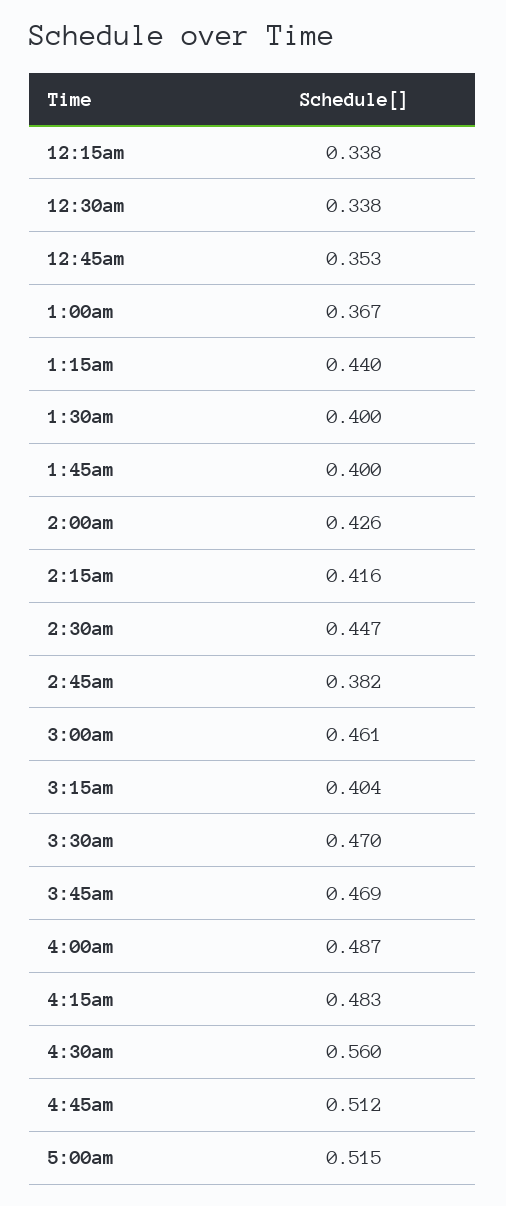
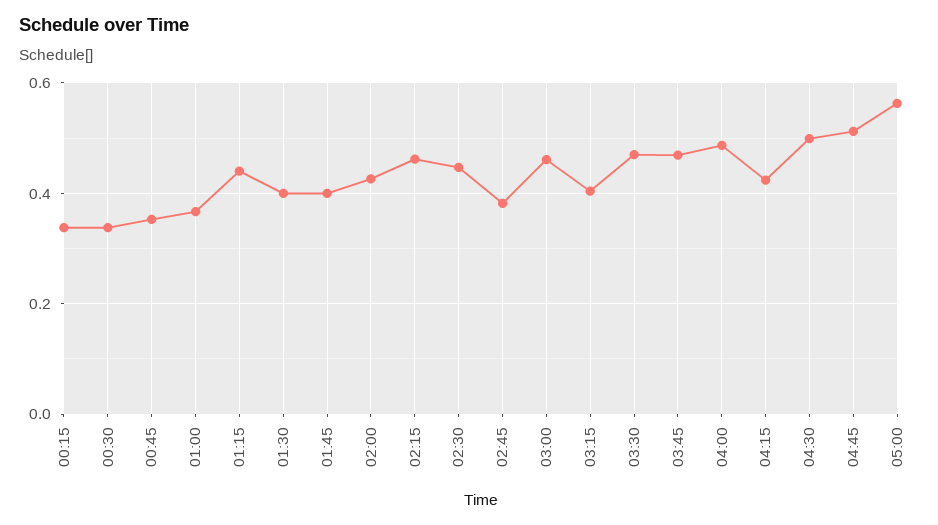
  {
    "12:15am": 0.338,
    "12:30am": 0.338,
    "12:45am": 0.353,
    "1:00am": 0.367,
    "1:15am": 0.44,
    "1:30am": 0.4,
    "1:45am": 0.4,
    "2:00am": 0.426,
-   "2:15am": 0.416,
+   "2:15am": 0.46,
    "2:30am": 0.447,
    "2:45am": 0.382,
    "3:00am": 0.461,
    "3:15am": 0.404,
    "3:30am": 0.47,
    "3:45am": 0.469,
    "4:00am": 0.487,
-   "4:15am": 0.483,
+   "4:15am": 0.42,
-   "4:30am": 0.56,
+   "4:30am": 0.5,
    "4:45am": 0.512,
-   "5:00am": 0.515
+   "5:00am": 0.56
  }

